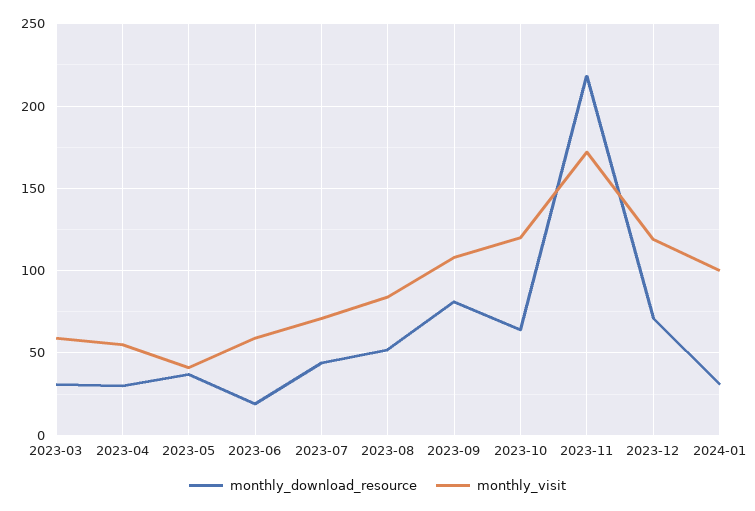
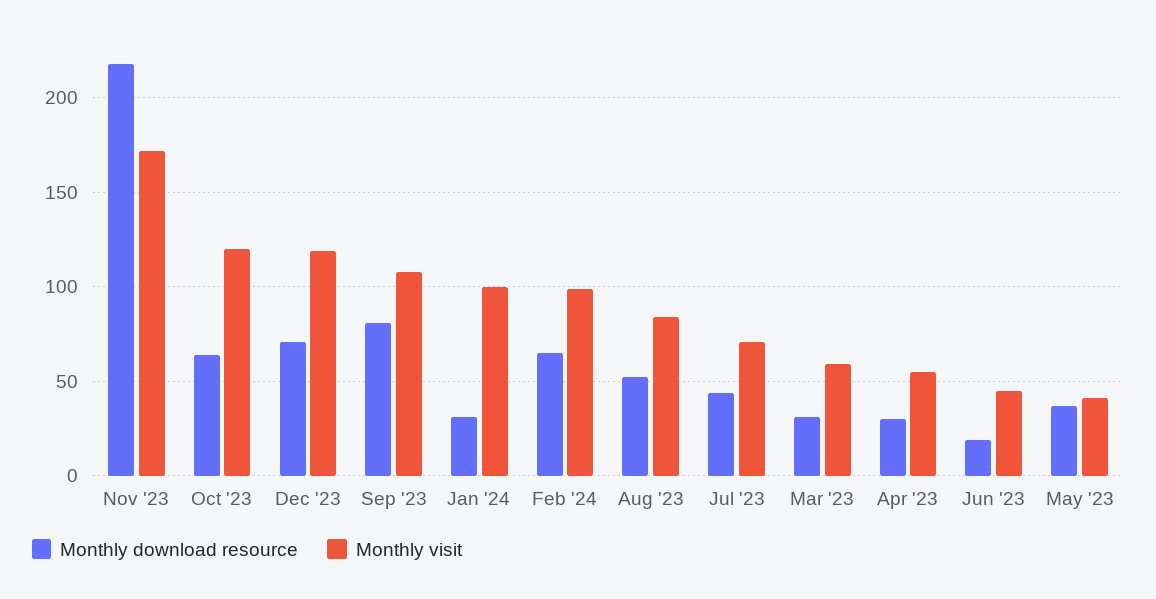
  {
    "monthly_download_resource": {
      "2023-03": 30,
      "2023-04": 30,
      "2023-05": 35,
      "2023-06": 20,
      "2023-07": 45,
      "2023-08": 50,
      "2023-09": 80,
      "2023-10": 65,
      "2023-11": 220,
      "2023-12": 70,
-     "2024-01": 30
+     "2024-01": 30,
+     "Feb '24": 65
    },
    "monthly_visit": {
      "2023-03": 60,
      "2023-04": 55,
      "2023-05": 40,
-     "2023-06": 60,
+     "2023-06": 45,
      "2023-07": 70,
      "2023-08": 85,
      "2023-09": 110,
      "2023-10": 120,
      "2023-11": 170,
      "2023-12": 120,
-     "2024-01": 100
+     "2024-01": 100,
+     "Feb '24": 100
    }
  }

